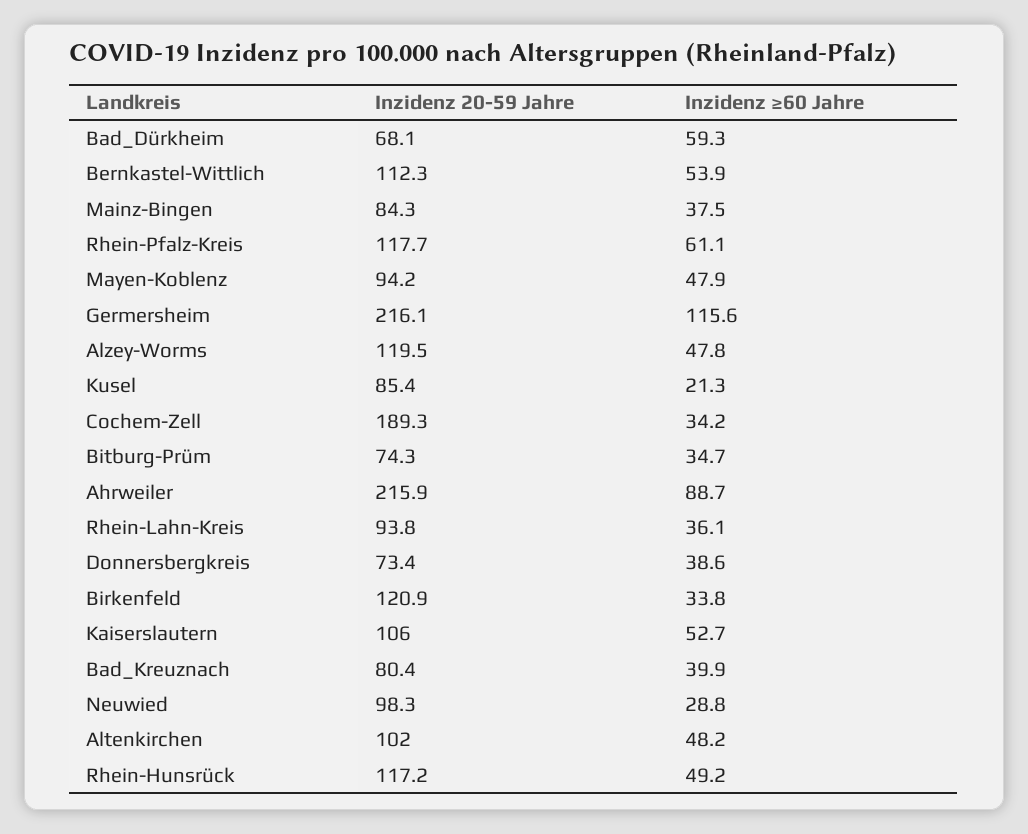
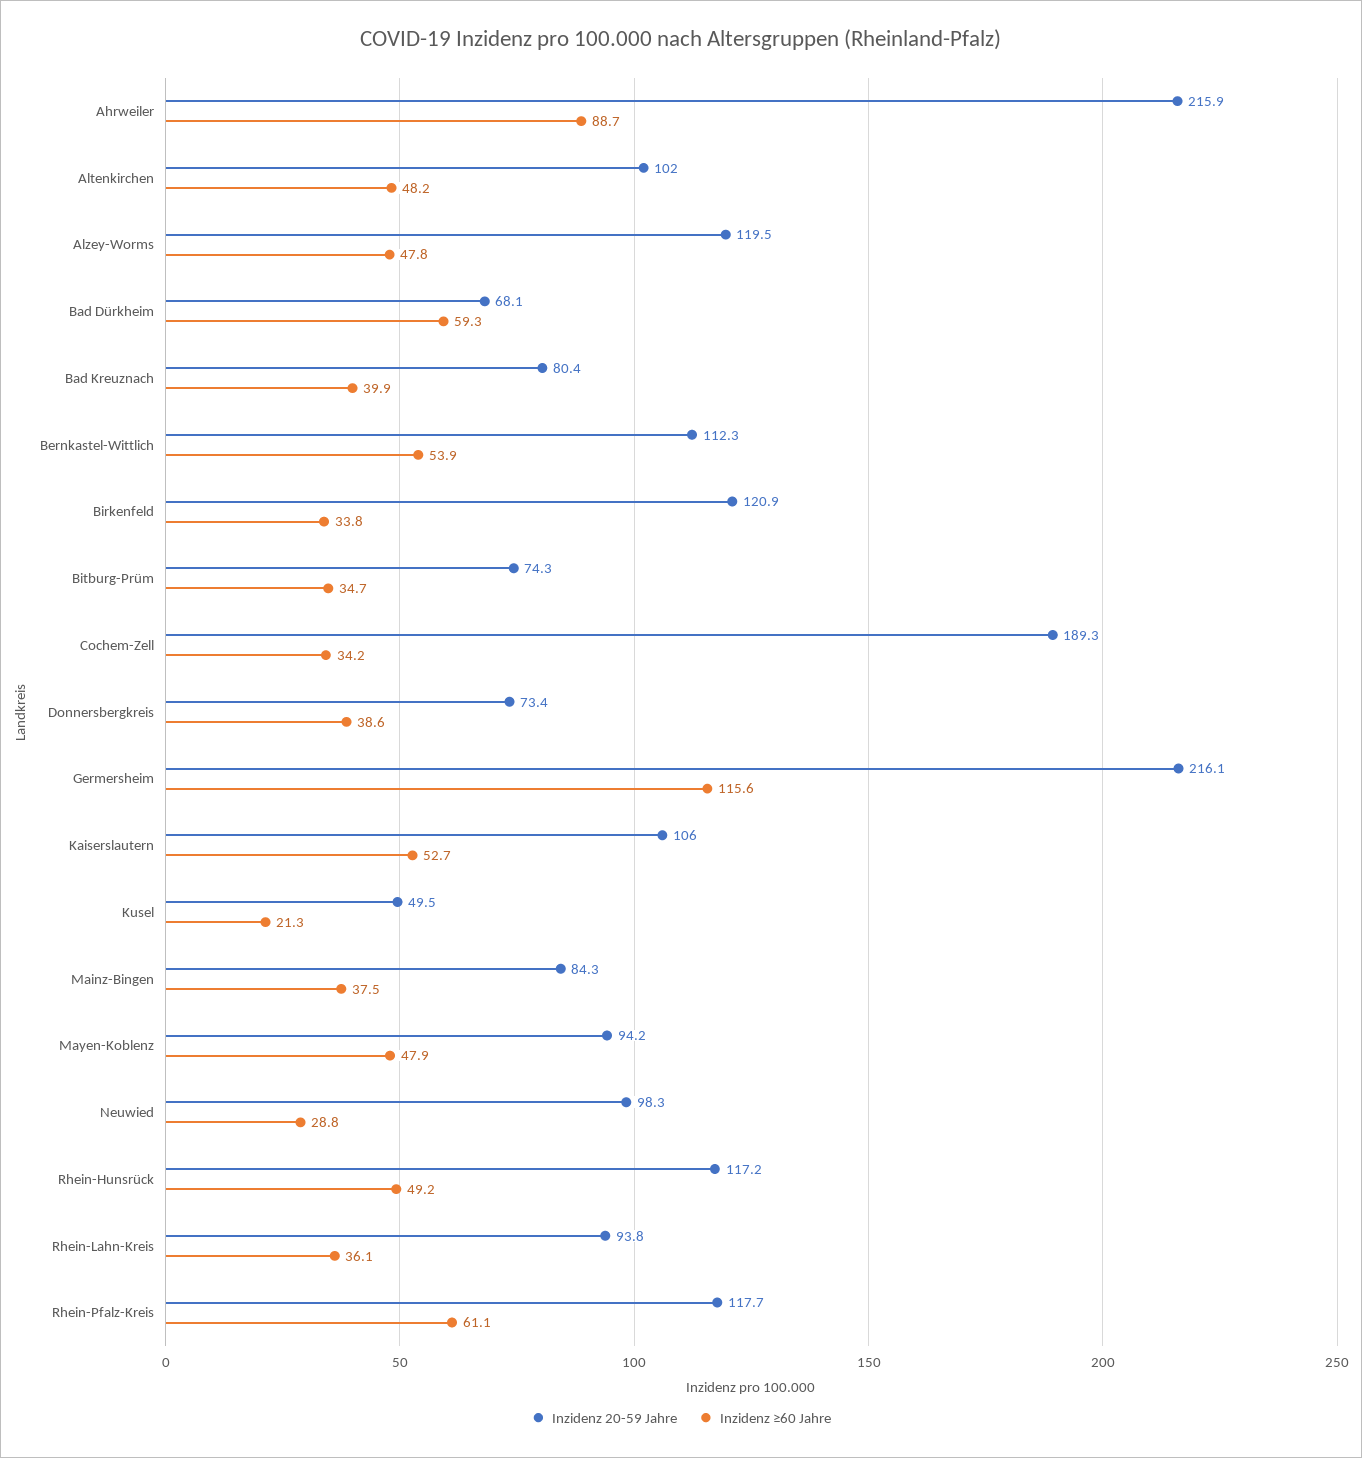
  {
    "Inzidenz 20-59 Jahre": {
      "Bad_Dürkheim": 68.1,
      "Bernkastel-Wittlich": 112.3,
      "Mainz-Bingen": 84.3,
      "Rhein-Pfalz-Kreis": 117.7,
      "Mayen-Koblenz": 94.2,
      "Germersheim": 216.1,
      "Alzey-Worms": 119.5,
-     "Kusel": 85.4,
+     "Kusel": 49.5,
      "Cochem-Zell": 189.3,
      "Bitburg-Prüm": 74.3,
      "Ahrweiler": 215.9,
      "Rhein-Lahn-Kreis": 93.8,
      "Donnersbergkreis": 73.4,
      "Birkenfeld": 120.9,
      "Kaiserslautern": 106,
      "Bad_Kreuznach": 80.4,
      "Neuwied": 98.3,
      "Altenkirchen": 102,
      "Rhein-Hunsrück": 117.2
    },
    "Inzidenz ≥60 Jahre": {
      "Bad_Dürkheim": 59.3,
      "Bernkastel-Wittlich": 53.9,
      "Mainz-Bingen": 37.5,
      "Rhein-Pfalz-Kreis": 61.1,
      "Mayen-Koblenz": 47.9,
      "Germersheim": 115.6,
      "Alzey-Worms": 47.8,
      "Kusel": 21.3,
      "Cochem-Zell": 34.2,
      "Bitburg-Prüm": 34.7,
      "Ahrweiler": 88.7,
      "Rhein-Lahn-Kreis": 36.1,
      "Donnersbergkreis": 38.6,
      "Birkenfeld": 33.8,
      "Kaiserslautern": 52.7,
      "Bad_Kreuznach": 39.9,
      "Neuwied": 28.8,
      "Altenkirchen": 48.2,
      "Rhein-Hunsrück": 49.2
    }
  }

